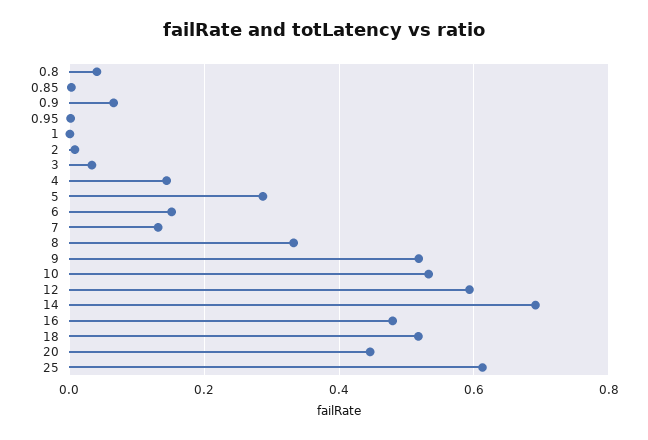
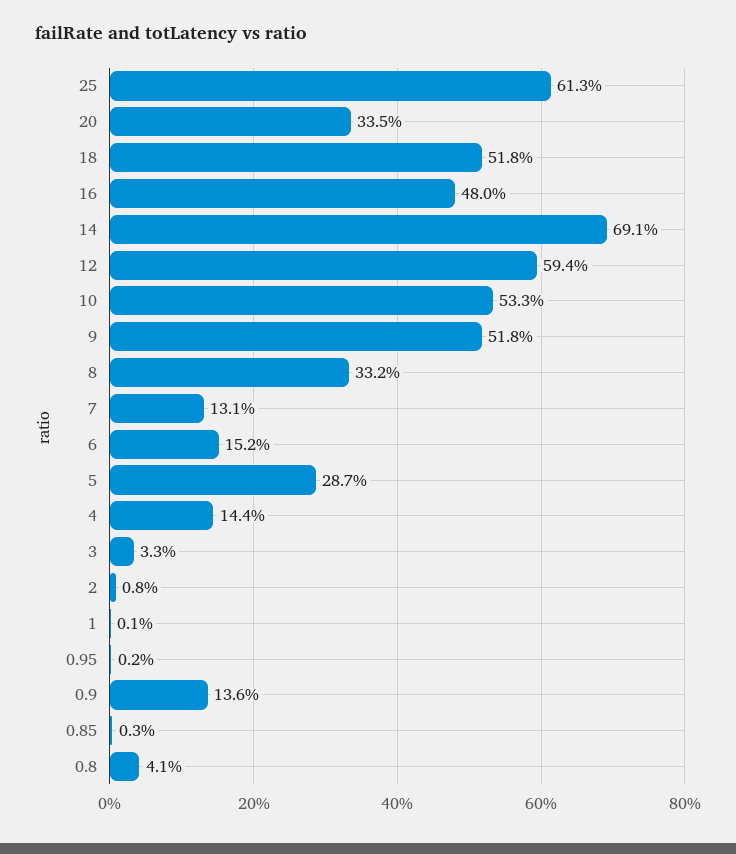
  {
    "0.8": 0.041,
    "0.85": 0.003,
-   "0.9": 0.06,
+   "0.9": 0.136,
    "0.95": 0.002,
    "1": 0.001,
    "2": 0.008,
    "3": 0.033,
    "4": 0.144,
    "5": 0.287,
    "6": 0.152,
    "7": 0.131,
    "8": 0.332,
    "9": 0.518,
    "10": 0.533,
    "12": 0.594,
    "14": 0.691,
    "16": 0.48,
    "18": 0.518,
-   "20": 0.44,
+   "20": 0.335,
    "25": 0.613
  }

